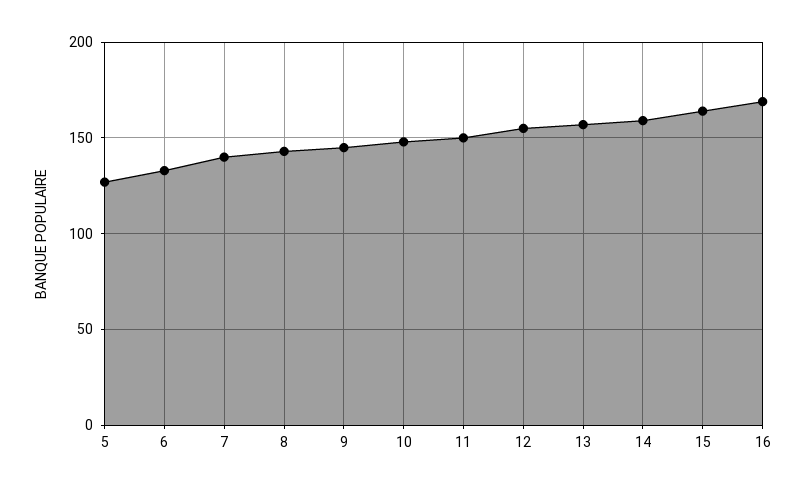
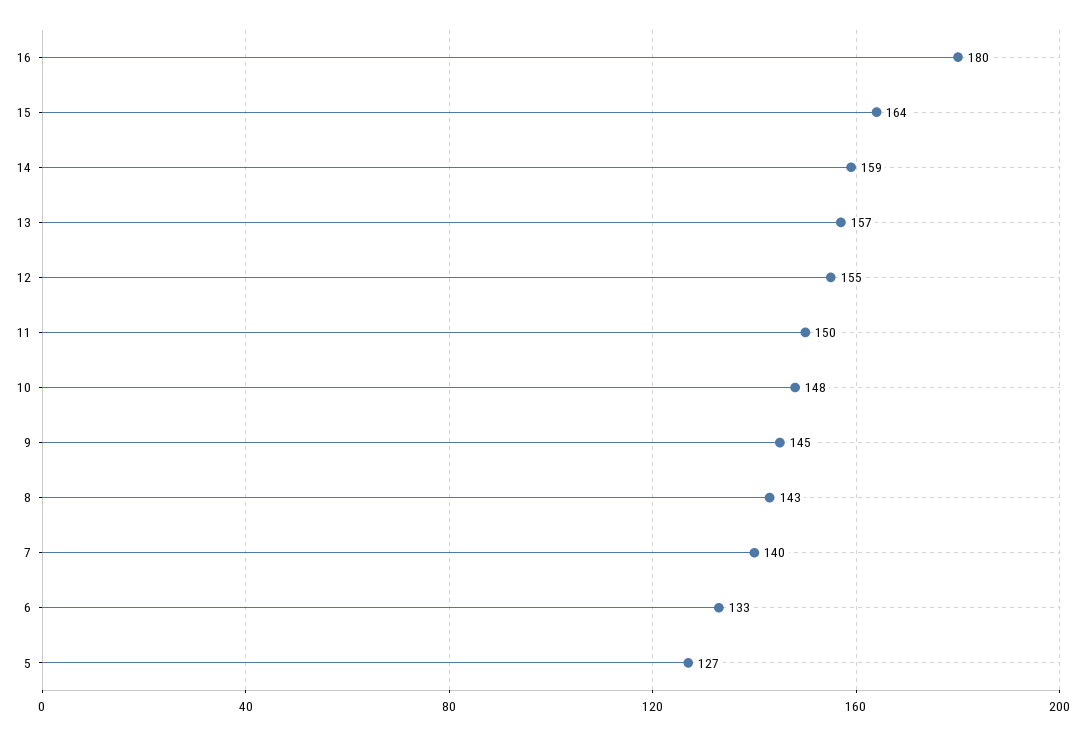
  {
    "5": 127,
    "6": 133,
    "7": 140,
    "8": 143,
    "9": 145,
    "10": 148,
    "11": 150,
    "12": 155,
    "13": 157,
    "14": 159,
    "15": 164,
-   "16": 170
+   "16": 180
  }

